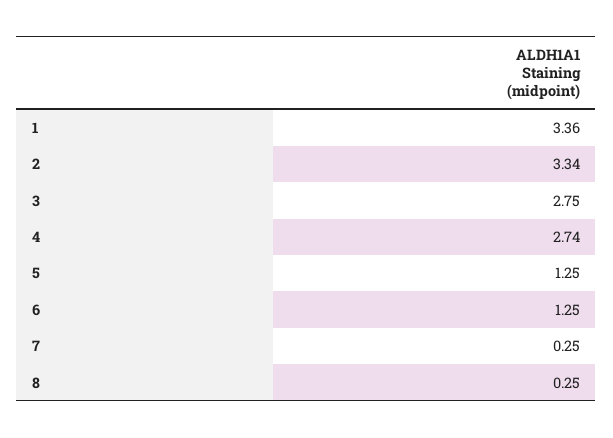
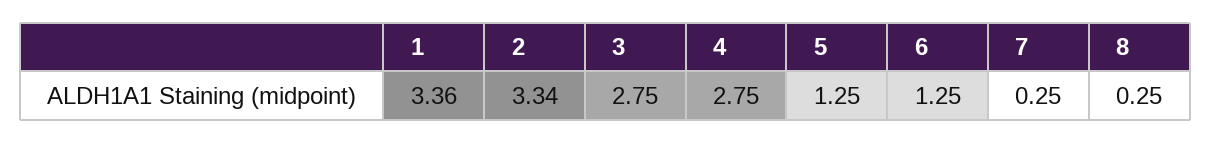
  {
    "1": 3.36,
    "2": 3.34,
    "3": 2.75,
-   "4": 2.74,
+   "4": 2.75,
    "5": 1.25,
    "6": 1.25,
    "7": 0.25,
    "8": 0.25
  }

